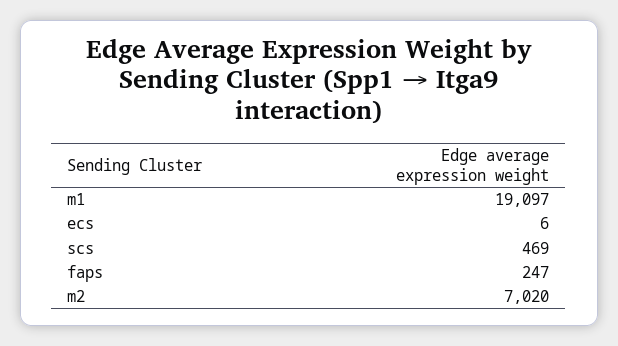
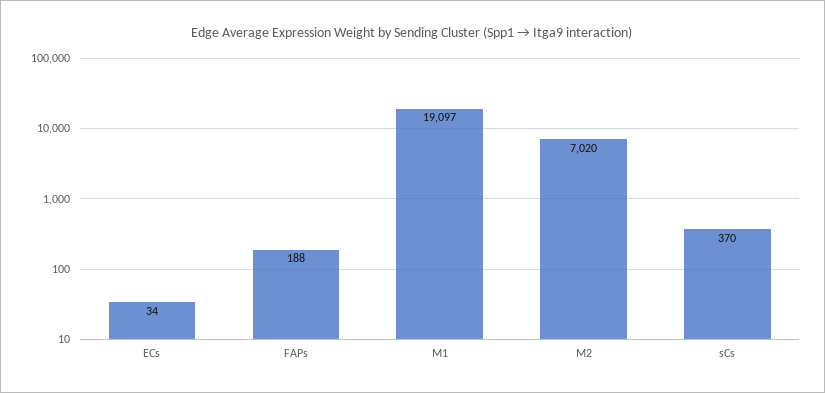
  {
    "m1": 19097,
-   "ecs": 6,
+   "ecs": 34,
-   "scs": 469,
+   "scs": 370,
-   "faps": 247,
+   "faps": 188,
    "m2": 7020
  }

